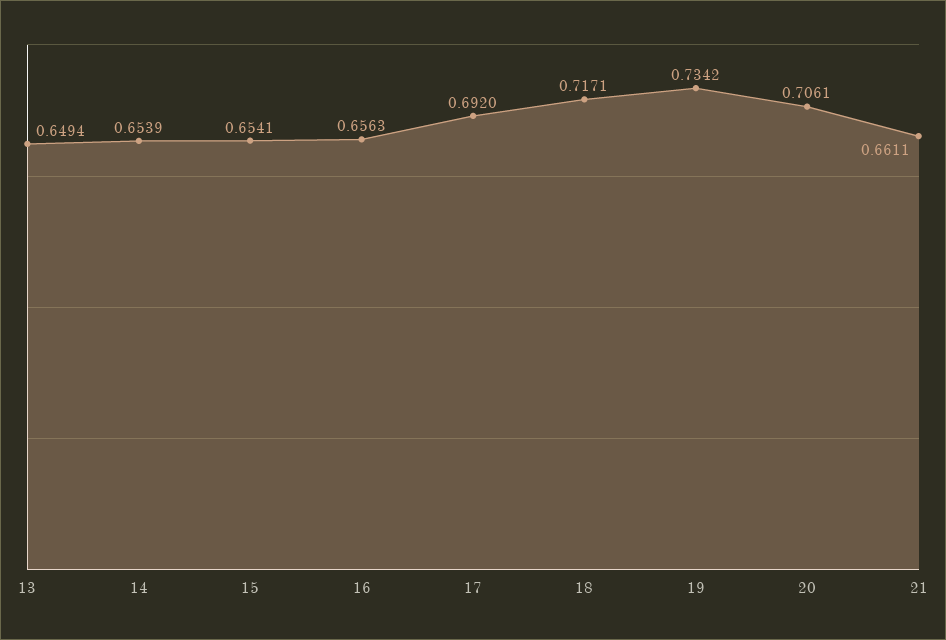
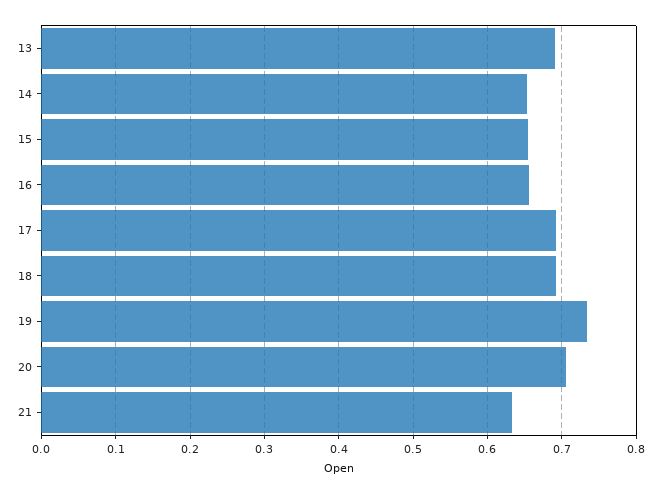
  {
-   "13": 0.6494,
+   "13": 0.69,
    "14": 0.6539,
    "15": 0.6541,
    "16": 0.6563,
    "17": 0.692,
-   "18": 0.7171,
+   "18": 0.69,
    "19": 0.7342,
    "20": 0.7061,
-   "21": 0.6611
+   "21": 0.63
  }

